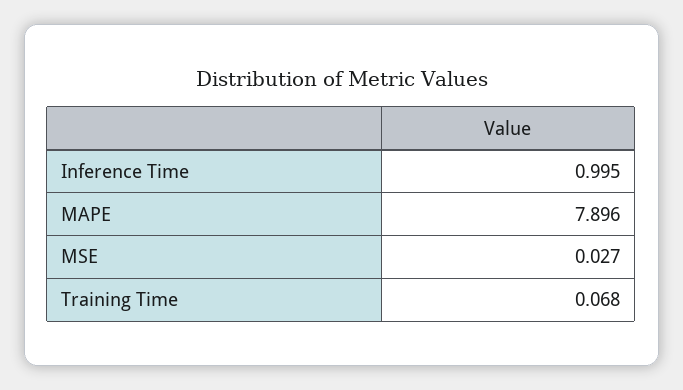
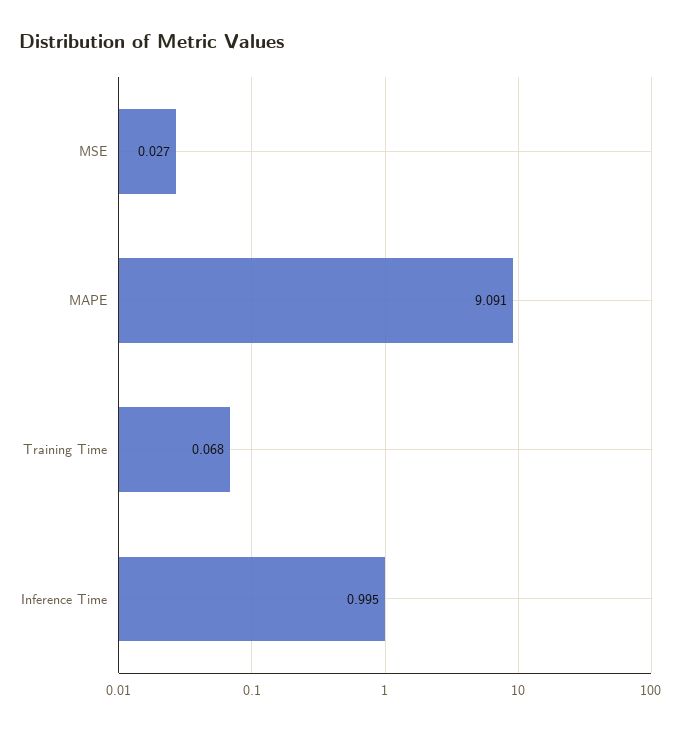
  {
    "Inference Time": 0.995,
-   "MAPE": 7.896,
+   "MAPE": 9.091,
    "MSE": 0.027,
    "Training Time": 0.068
  }

